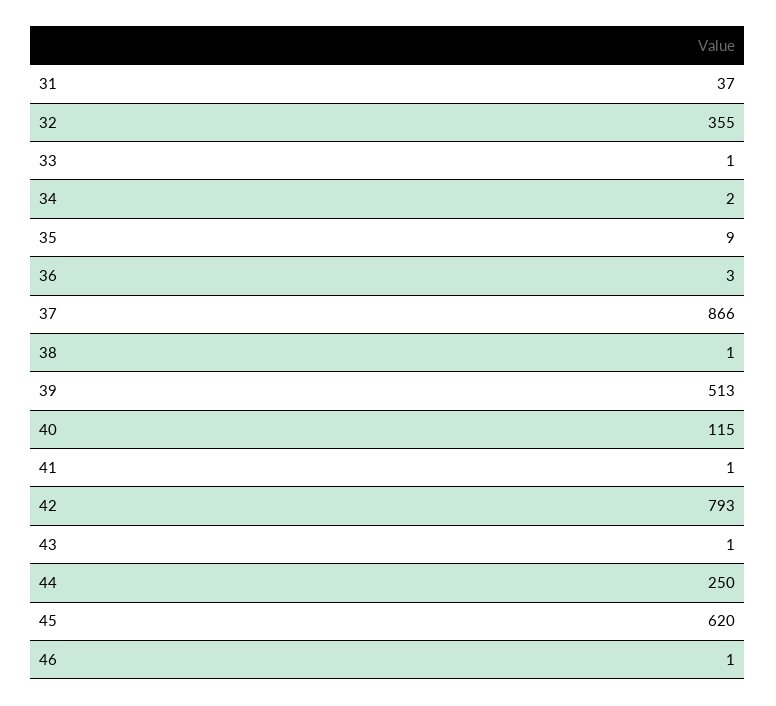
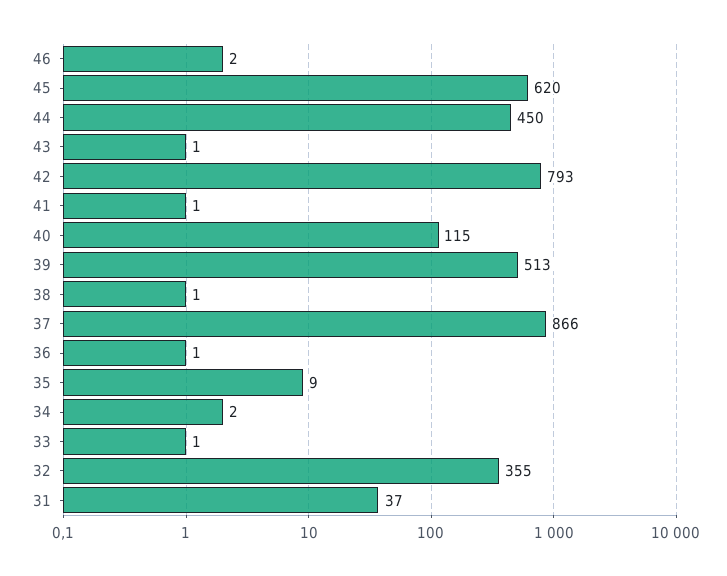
  {
    "31": 37,
    "32": 355,
    "33": 1,
    "34": 2,
    "35": 9,
-   "36": 3,
+   "36": 1,
    "37": 866,
    "38": 1,
    "39": 513,
    "40": 115,
    "41": 1,
    "42": 793,
    "43": 1,
-   "44": 250,
+   "44": 450,
    "45": 620,
-   "46": 1
+   "46": 2
  }

